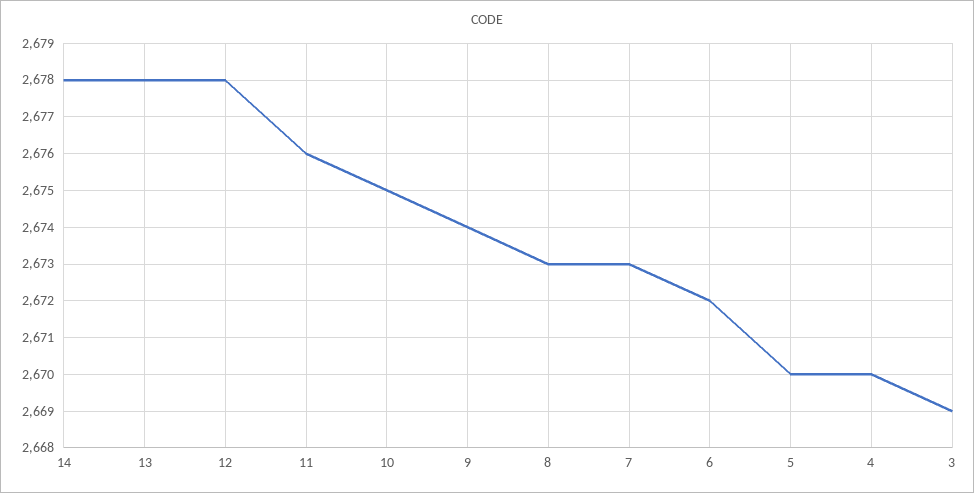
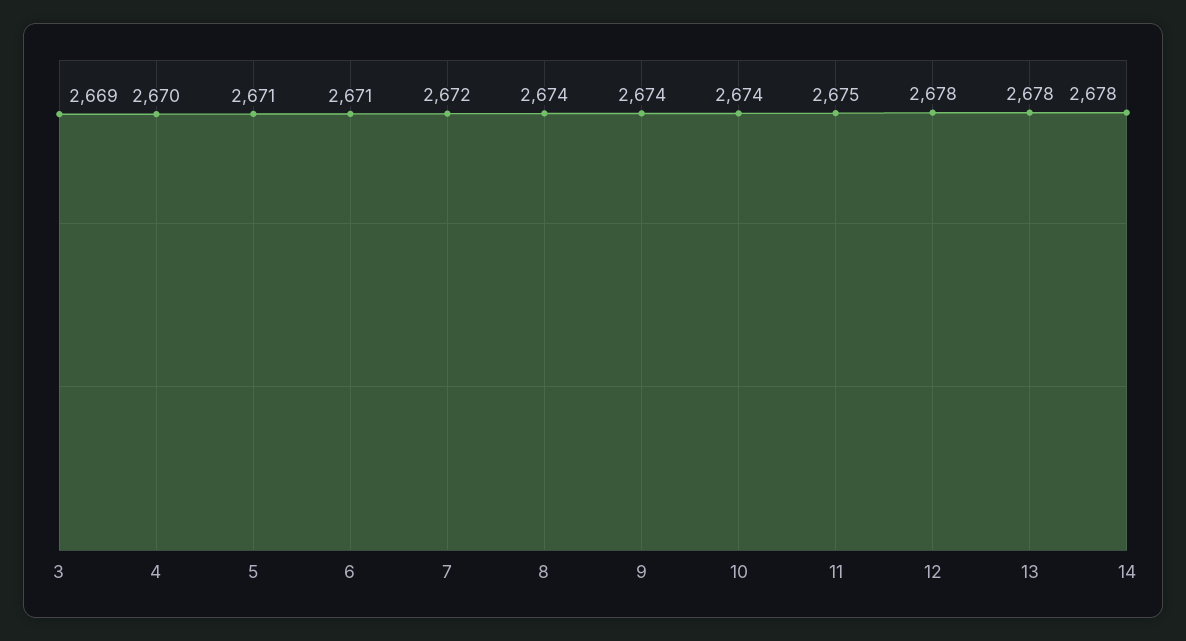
  {
    "14": 2678,
    "13": 2678,
    "12": 2678,
-   "11": 2676,
+   "11": 2675,
-   "10": 2675,
+   "10": 2674,
    "9": 2674,
-   "8": 2673,
+   "8": 2674,
-   "7": 2673,
+   "7": 2672,
-   "6": 2672,
+   "6": 2671,
-   "5": 2670,
+   "5": 2671,
    "4": 2670,
    "3": 2669
  }

